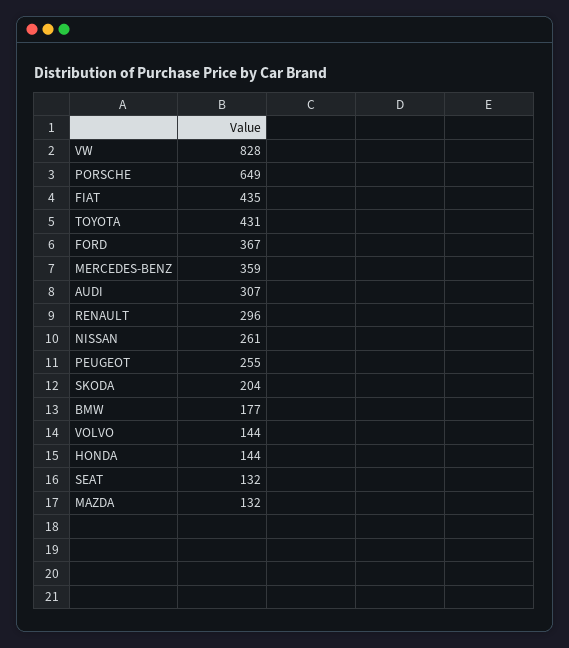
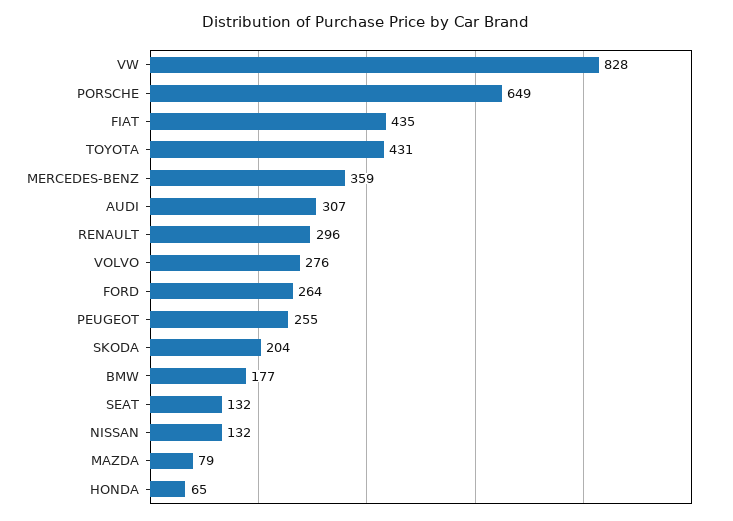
  {
    "VW": 828,
    "PORSCHE": 649,
    "FIAT": 435,
    "TOYOTA": 431,
-   "FORD": 367,
+   "FORD": 264,
    "MERCEDES-BENZ": 359,
    "AUDI": 307,
    "RENAULT": 296,
-   "NISSAN": 261,
+   "NISSAN": 132,
    "PEUGEOT": 255,
    "SKODA": 204,
    "BMW": 177,
-   "VOLVO": 144,
+   "VOLVO": 276,
-   "HONDA": 144,
+   "HONDA": 65,
    "SEAT": 132,
-   "MAZDA": 132
+   "MAZDA": 79
  }

